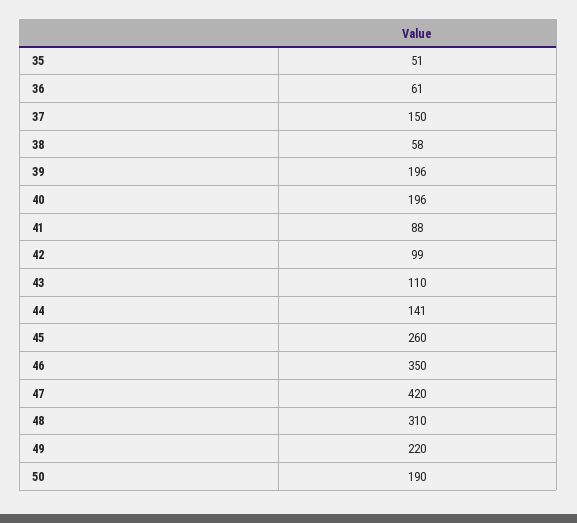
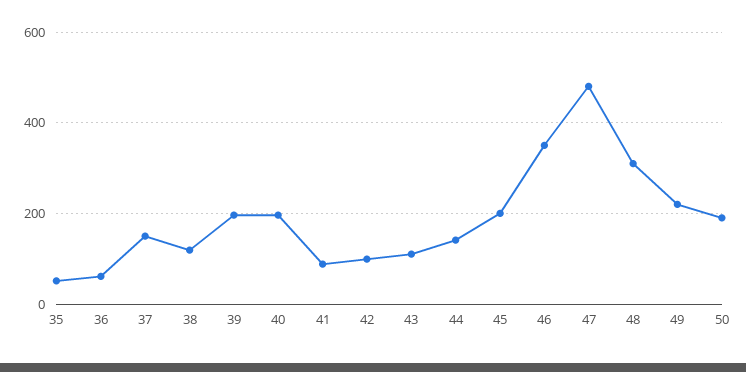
  {
    "35": 51,
    "36": 61,
    "37": 150,
-   "38": 58,
+   "38": 120,
    "39": 196,
    "40": 196,
    "41": 88,
    "42": 99,
    "43": 110,
    "44": 141,
-   "45": 260,
+   "45": 200,
    "46": 350,
-   "47": 420,
+   "47": 480,
    "48": 310,
    "49": 220,
    "50": 190
  }

